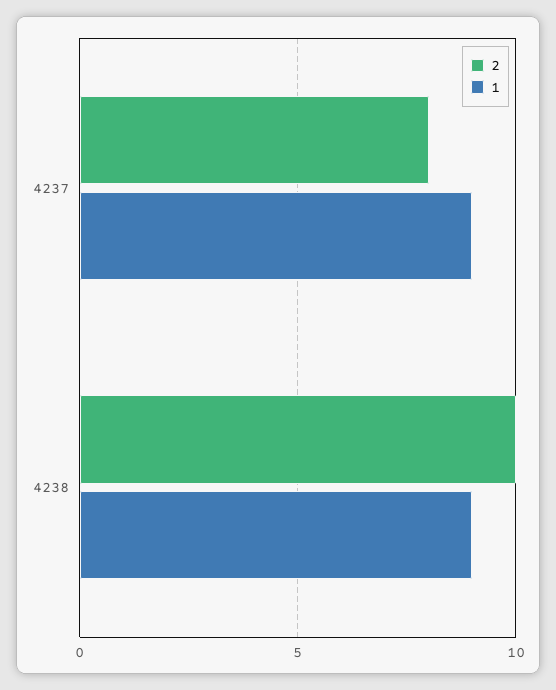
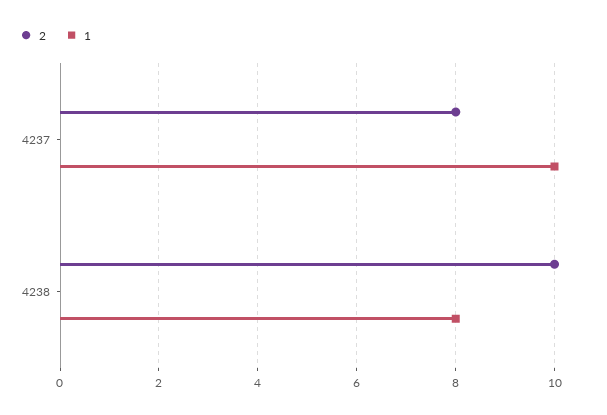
  {
    "2": {
      "4237": 8,
      "4238": 10
    },
    "1": {
-     "4237": 9,
+     "4237": 10,
-     "4238": 9
+     "4238": 8
    }
  }

